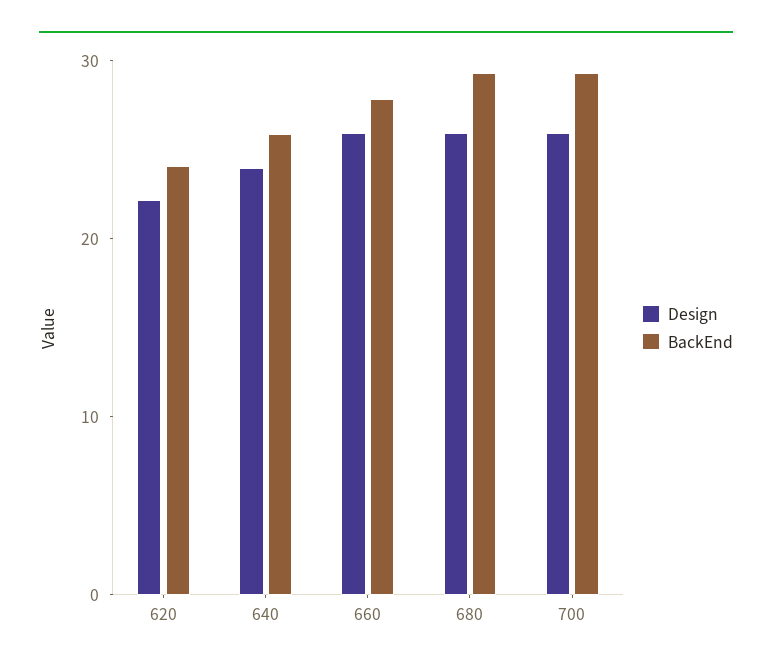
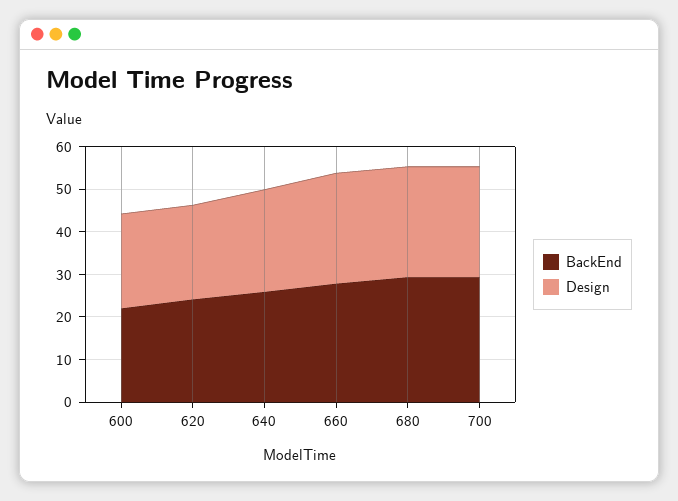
  {
    "Design": {
      "620": 22,
      "640": 24,
      "660": 26,
      "680": 26,
-     "700": 26
+     "700": 26,
+     "600": 22
    },
    "BackEnd": {
      "620": 24,
      "640": 26,
      "660": 28,
      "680": 30,
-     "700": 30
+     "700": 30,
+     "600": 22
    }
  }

